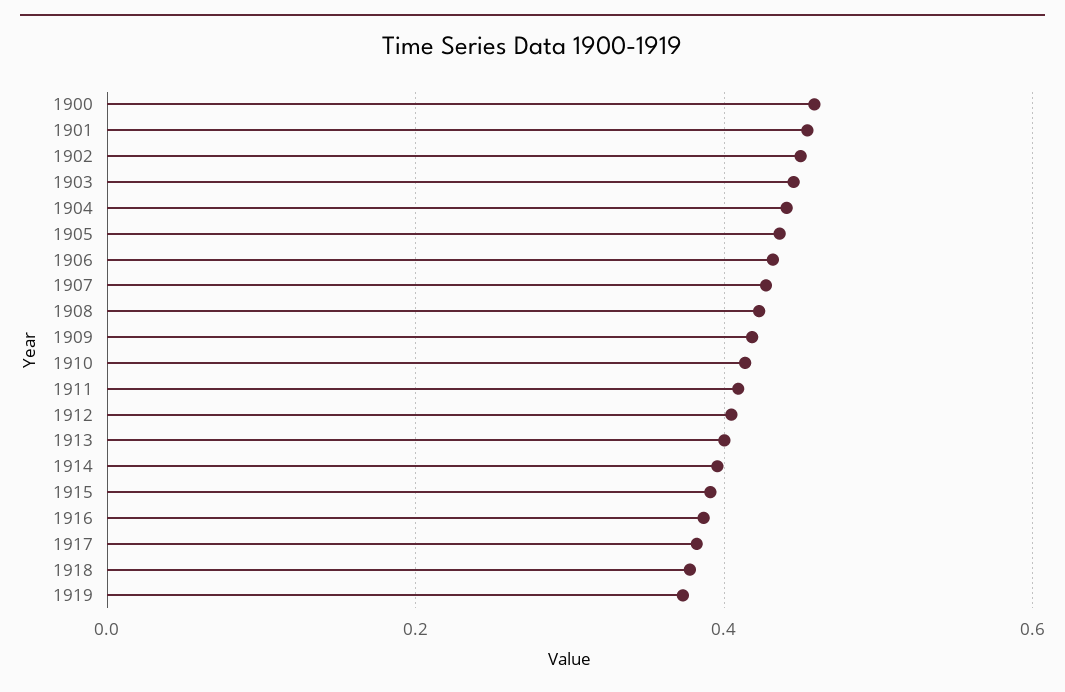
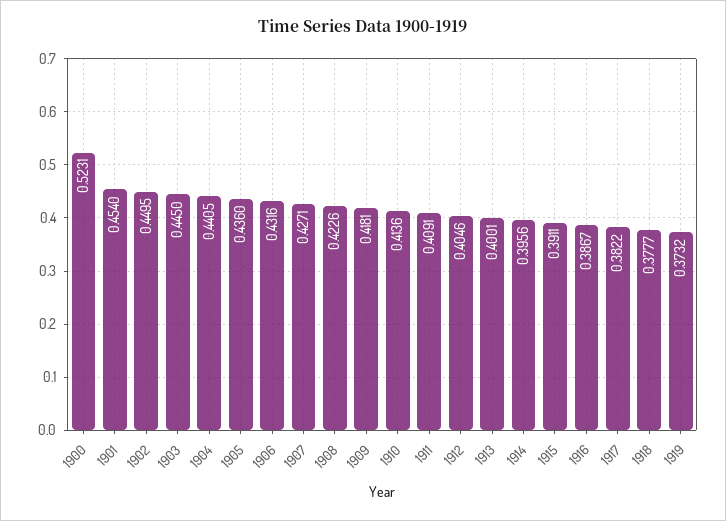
  {
-   "1900": 0.46,
+   "1900": 0.5231,
    "1901": 0.454,
    "1902": 0.4495,
    "1903": 0.445,
    "1904": 0.4405,
    "1905": 0.436,
    "1906": 0.4316,
    "1907": 0.4271,
    "1908": 0.4226,
    "1909": 0.4181,
    "1910": 0.4136,
    "1911": 0.4091,
    "1912": 0.4046,
    "1913": 0.4001,
    "1914": 0.3956,
    "1915": 0.3911,
    "1916": 0.3867,
    "1917": 0.3822,
    "1918": 0.3777,
    "1919": 0.3732
  }

